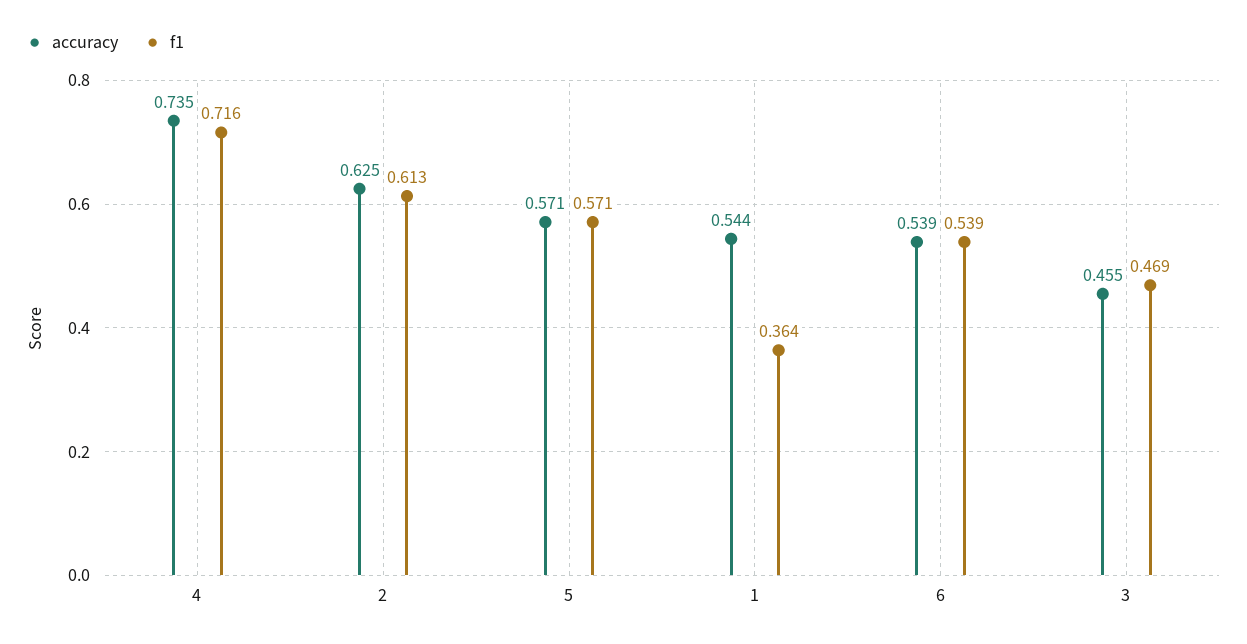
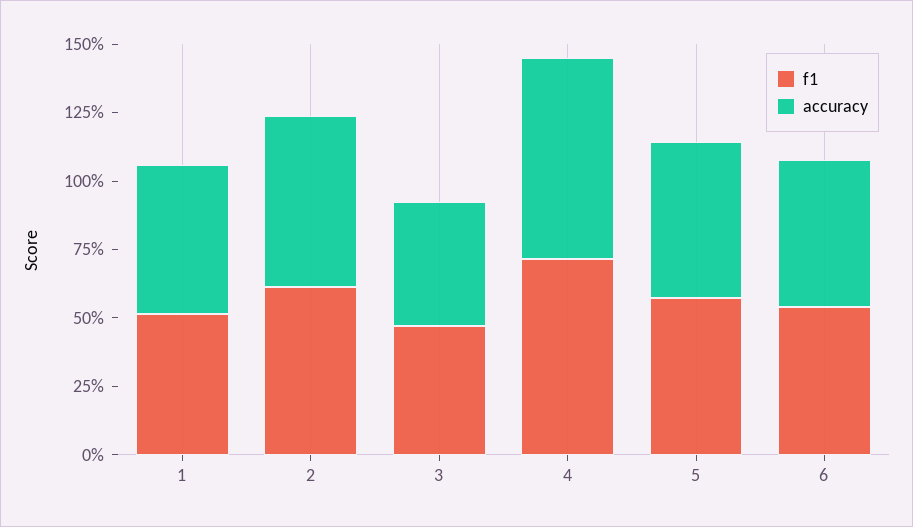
  {
    "accuracy": {
      "4": 0.735,
      "2": 0.625,
      "5": 0.571,
      "1": 0.544,
      "6": 0.539,
      "3": 0.455
    },
    "f1": {
      "4": 0.716,
      "2": 0.613,
      "5": 0.571,
-     "1": 0.364,
+     "1": 0.5,
      "6": 0.539,
      "3": 0.469
    }
  }

